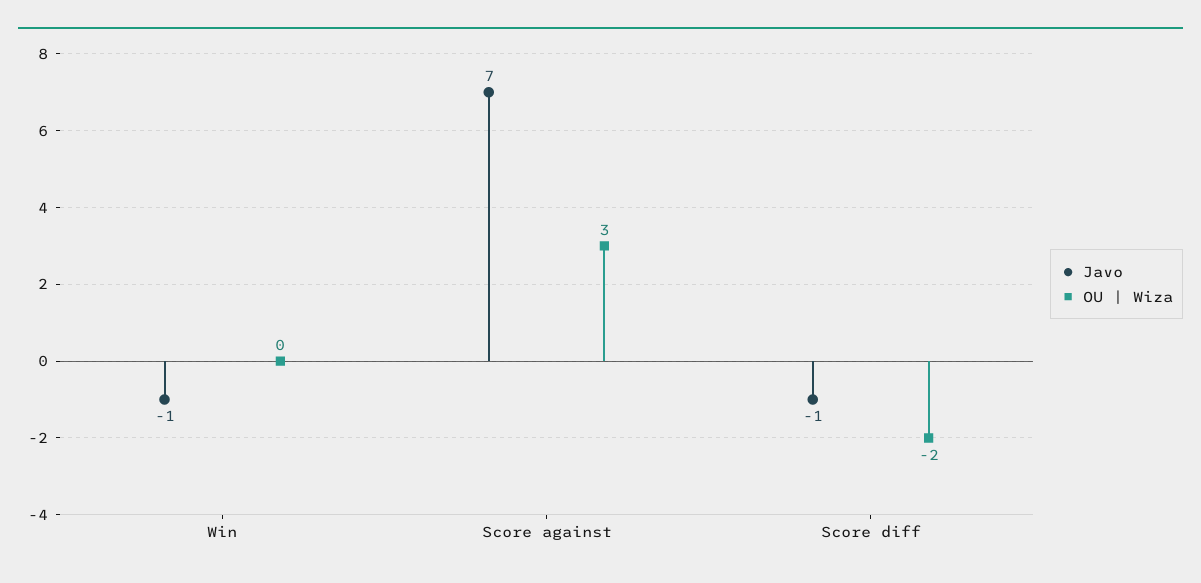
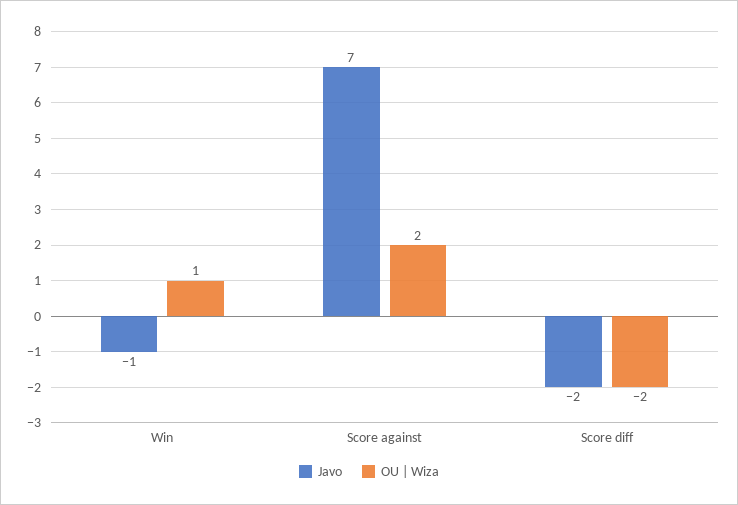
  {
    "Javo": {
      "Win": -1,
      "Score against": 7,
-     "Score diff": -1
+     "Score diff": -2
    },
    "OU | Wiza": {
-     "Win": 0,
+     "Win": 1,
-     "Score against": 3,
+     "Score against": 2,
      "Score diff": -2
    }
  }

